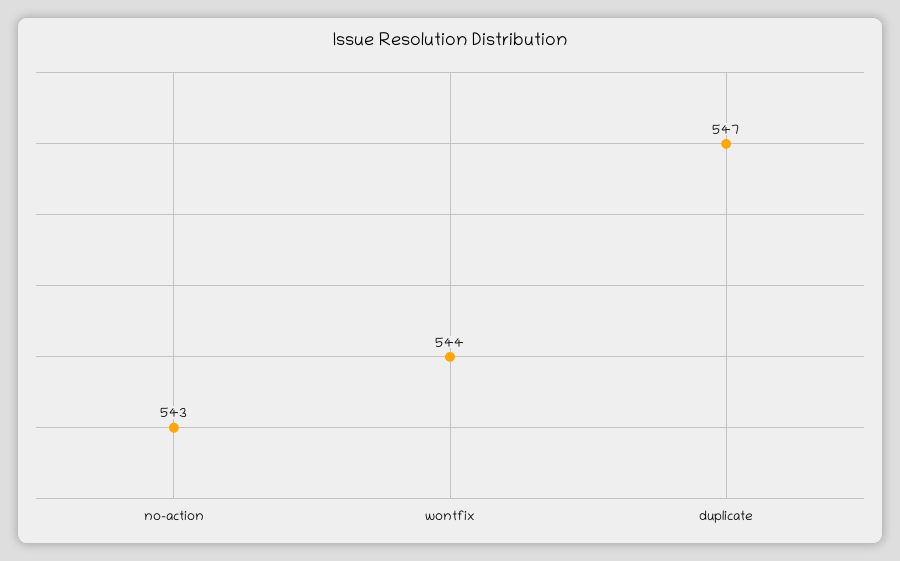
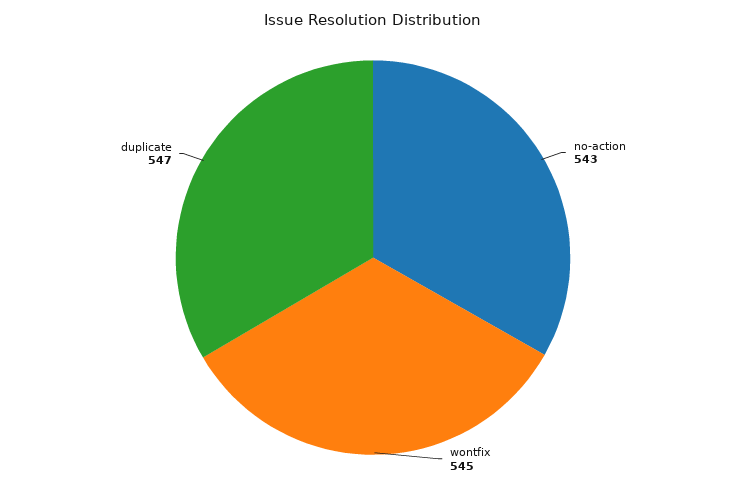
  {
    "no-action": 543,
-   "wontfix": 544,
+   "wontfix": 545,
    "duplicate": 547
  }

